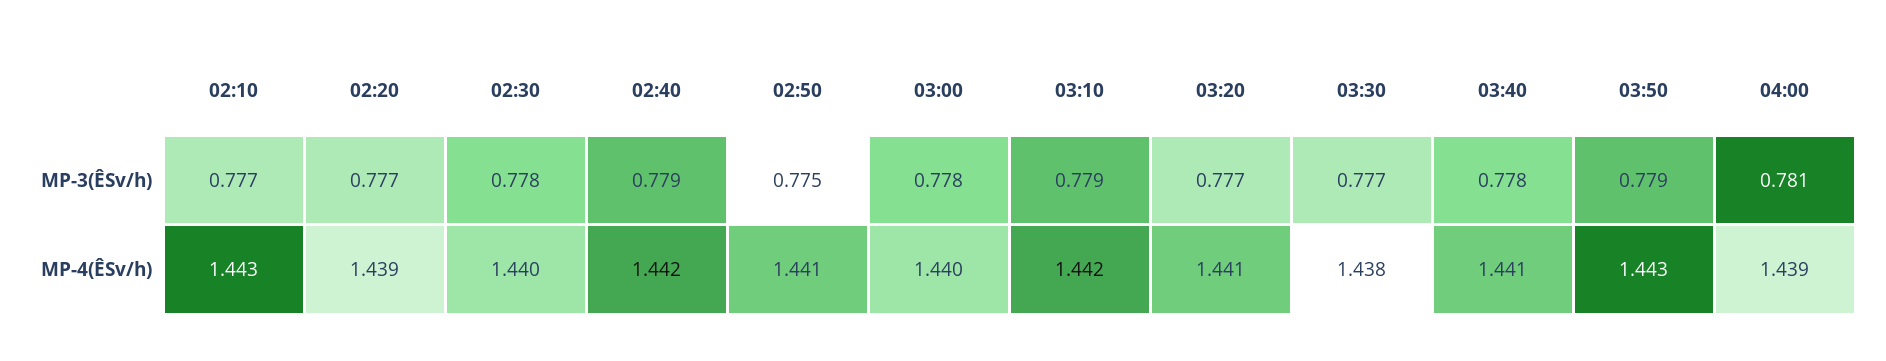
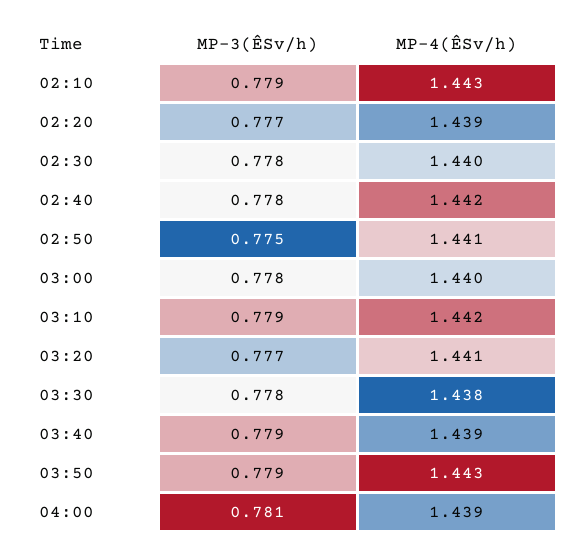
  {
    "02:10": {
-     "MP-3(ÊSv/h)": 0.777,
+     "MP-3(ÊSv/h)": 0.779,
      "MP-4(ÊSv/h)": 1.443
    },
    "02:20": {
      "MP-3(ÊSv/h)": 0.777,
      "MP-4(ÊSv/h)": 1.439
    },
    "02:30": {
      "MP-3(ÊSv/h)": 0.778,
      "MP-4(ÊSv/h)": 1.44
    },
    "02:40": {
-     "MP-3(ÊSv/h)": 0.779,
+     "MP-3(ÊSv/h)": 0.778,
      "MP-4(ÊSv/h)": 1.442
    },
    "02:50": {
      "MP-3(ÊSv/h)": 0.775,
      "MP-4(ÊSv/h)": 1.441
    },
    "03:00": {
      "MP-3(ÊSv/h)": 0.778,
      "MP-4(ÊSv/h)": 1.44
    },
    "03:10": {
      "MP-3(ÊSv/h)": 0.779,
      "MP-4(ÊSv/h)": 1.442
    },
    "03:20": {
      "MP-3(ÊSv/h)": 0.777,
      "MP-4(ÊSv/h)": 1.441
    },
    "03:30": {
-     "MP-3(ÊSv/h)": 0.777,
+     "MP-3(ÊSv/h)": 0.778,
      "MP-4(ÊSv/h)": 1.438
    },
    "03:40": {
-     "MP-3(ÊSv/h)": 0.778,
+     "MP-3(ÊSv/h)": 0.779,
-     "MP-4(ÊSv/h)": 1.441
+     "MP-4(ÊSv/h)": 1.439
    },
    "03:50": {
      "MP-3(ÊSv/h)": 0.779,
      "MP-4(ÊSv/h)": 1.443
    },
    "04:00": {
      "MP-3(ÊSv/h)": 0.781,
      "MP-4(ÊSv/h)": 1.439
    }
  }

